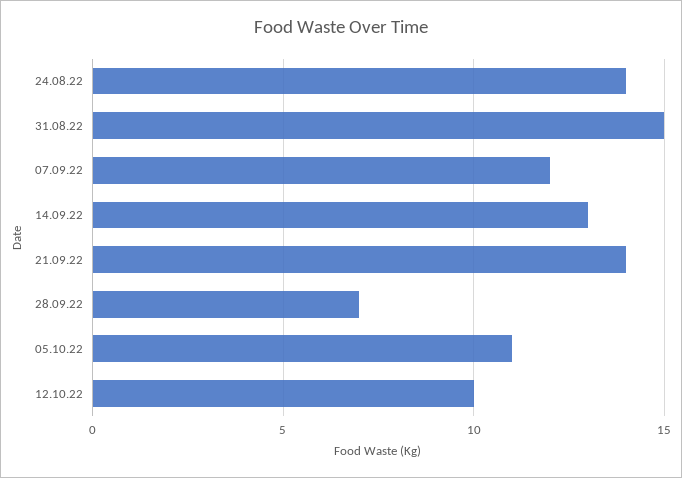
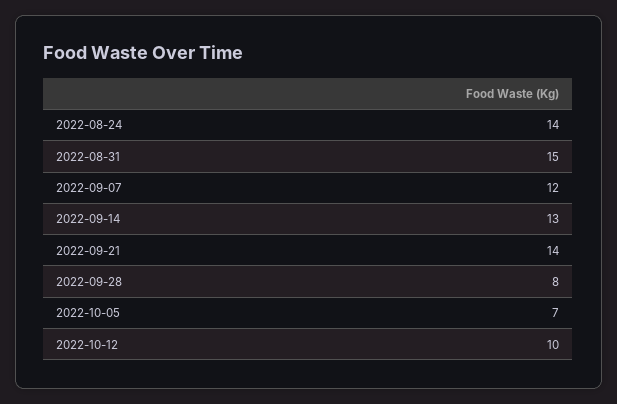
  {
    "24.08.22": 14,
    "31.08.22": 15,
    "07.09.22": 12,
    "14.09.22": 13,
    "21.09.22": 14,
-   "28.09.22": 7,
+   "28.09.22": 8,
-   "05.10.22": 11,
+   "05.10.22": 7,
    "12.10.22": 10
  }

